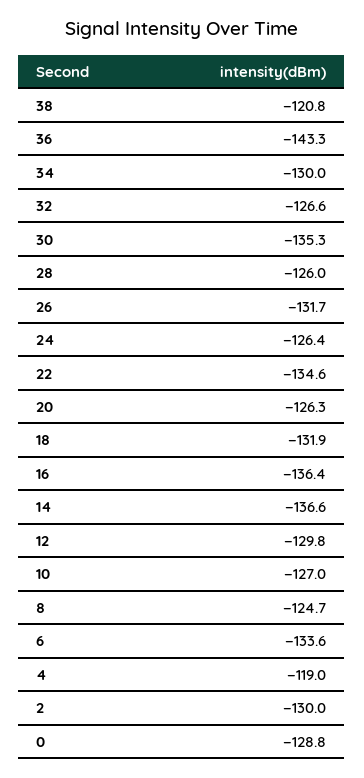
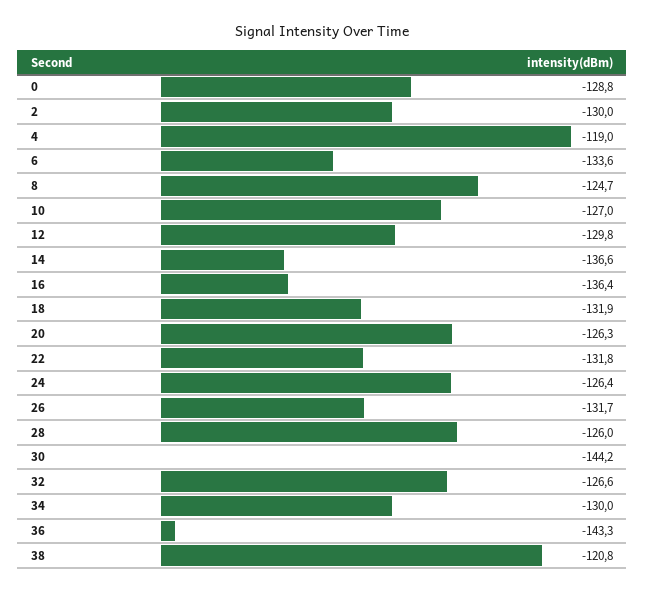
  {
    "38": -120.8,
    "36": -143.3,
    "34": -130,
    "32": -126.6,
-   "30": -135.3,
+   "30": -144.2,
    "28": -126,
    "26": -131.7,
    "24": -126.4,
-   "22": -134.6,
+   "22": -131.8,
    "20": -126.3,
    "18": -131.9,
    "16": -136.4,
    "14": -136.6,
    "12": -129.8,
    "10": -127,
    "8": -124.7,
    "6": -133.6,
    "4": -119,
    "2": -130,
    "0": -128.8
  }

